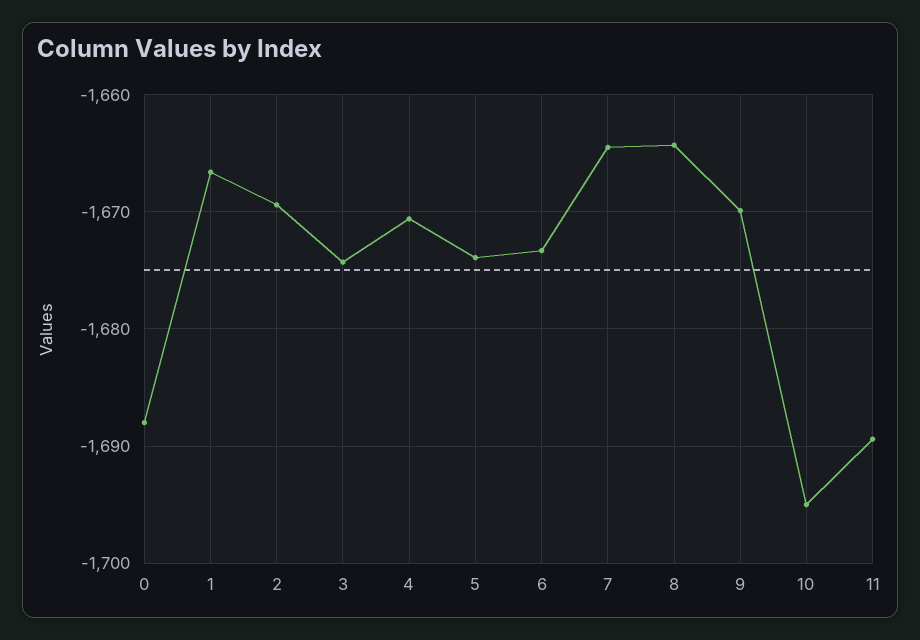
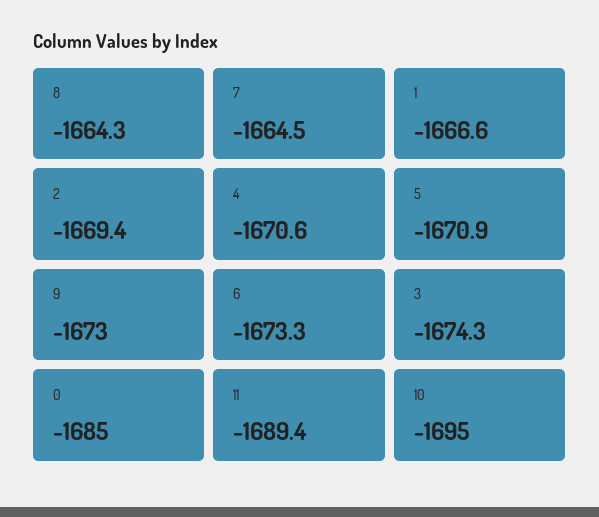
  {
-   "0": -1688,
+   "0": -1685,
    "1": -1666.6,
    "2": -1669.4,
    "3": -1674.3,
    "4": -1670.6,
-   "5": -1674,
+   "5": -1670.9,
    "6": -1673.3,
    "7": -1664.5,
    "8": -1664.3,
-   "9": -1670,
+   "9": -1673,
    "10": -1695,
    "11": -1689.4
  }

